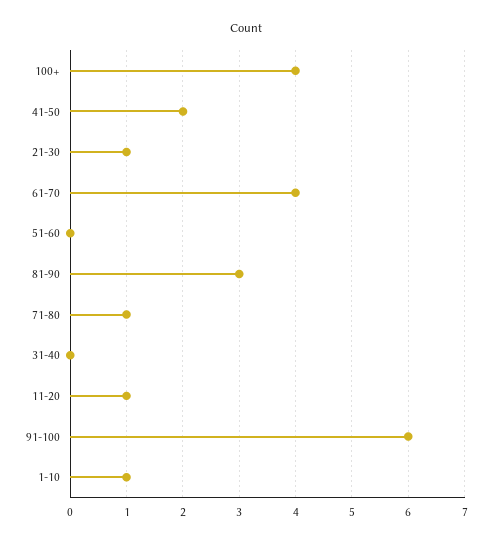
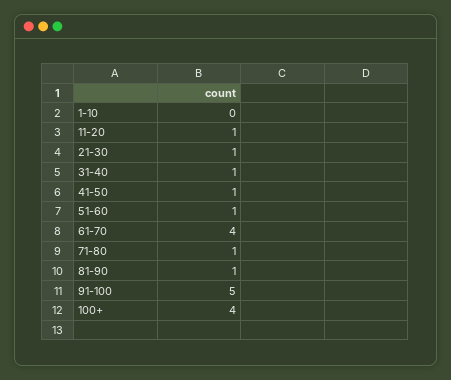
  {
    "100+": 4,
-   "41-50": 2,
+   "41-50": 1,
    "21-30": 1,
    "61-70": 4,
-   "51-60": 0,
+   "51-60": 1,
-   "81-90": 3,
+   "81-90": 1,
    "71-80": 1,
-   "31-40": 0,
+   "31-40": 1,
    "11-20": 1,
-   "91-100": 6,
+   "91-100": 5,
-   "1-10": 1
+   "1-10": 0
  }

